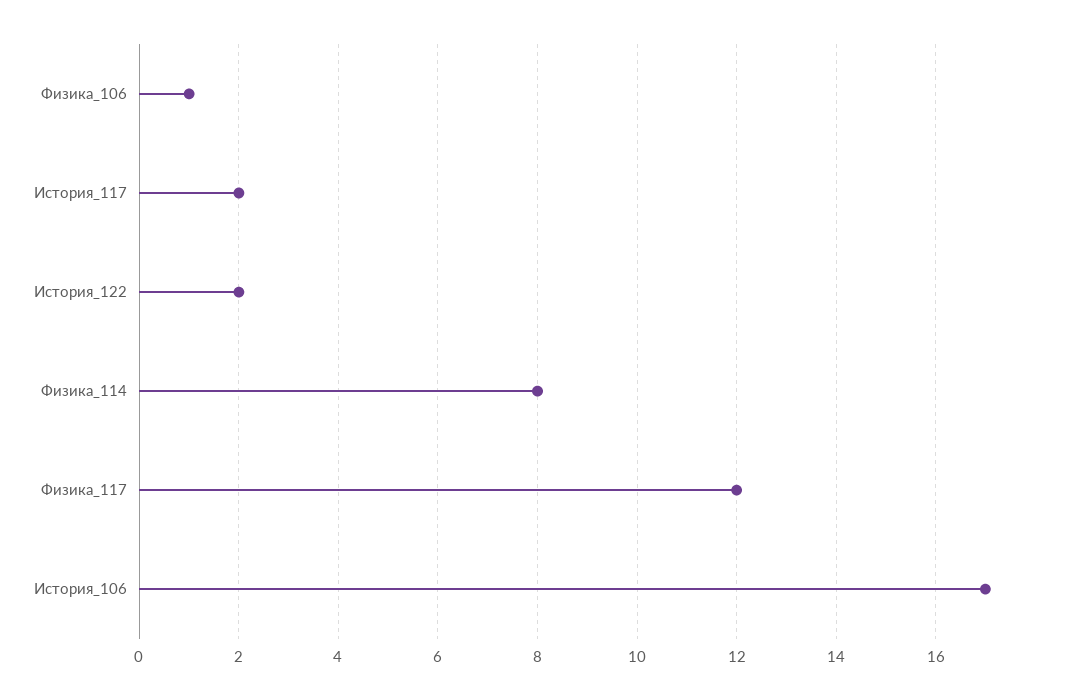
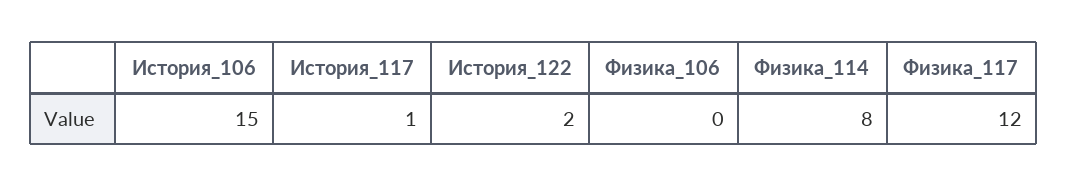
  {
-   "Физика_106": 1,
+   "Физика_106": 0,
-   "История_117": 2,
+   "История_117": 1,
    "История_122": 2,
    "Физика_114": 8,
    "Физика_117": 12,
-   "История_106": 17
+   "История_106": 15
  }

